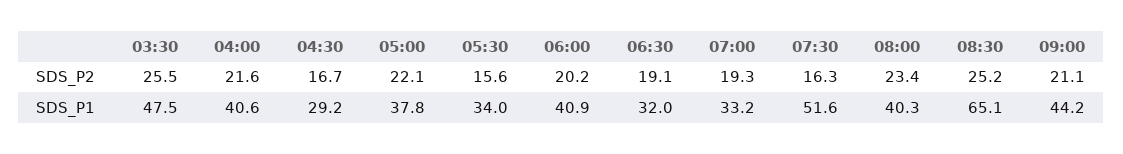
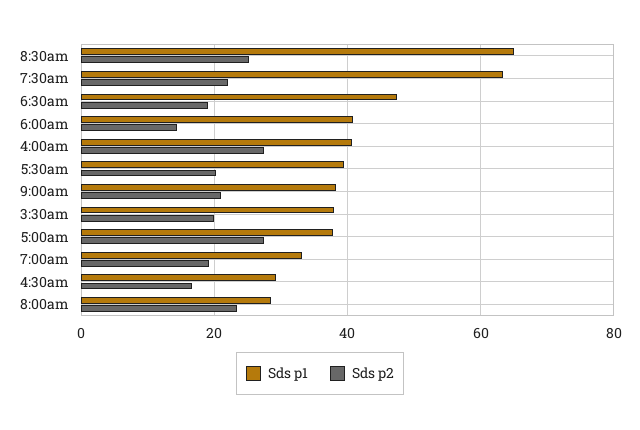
  {
    "SDS_P2": {
-     "03:30": 25.5,
+     "03:30": 20,
-     "04:00": 21.6,
+     "04:00": 28,
      "04:30": 16.7,
-     "05:00": 22.1,
+     "05:00": 28,
-     "05:30": 15.6,
+     "05:30": 20,
-     "06:00": 20.2,
+     "06:00": 14,
      "06:30": 19.1,
      "07:00": 19.3,
-     "07:30": 16.3,
+     "07:30": 22,
      "08:00": 23.4,
      "08:30": 25.2,
      "09:00": 21.1
    },
    "SDS_P1": {
-     "03:30": 47.5,
+     "03:30": 38,
      "04:00": 40.6,
      "04:30": 29.2,
      "05:00": 37.8,
-     "05:30": 34,
+     "05:30": 40,
      "06:00": 40.9,
-     "06:30": 32,
+     "06:30": 48,
      "07:00": 33.2,
-     "07:30": 51.6,
+     "07:30": 64,
-     "08:00": 40.3,
+     "08:00": 28,
      "08:30": 65.1,
-     "09:00": 44.2
+     "09:00": 38
    }
  }

